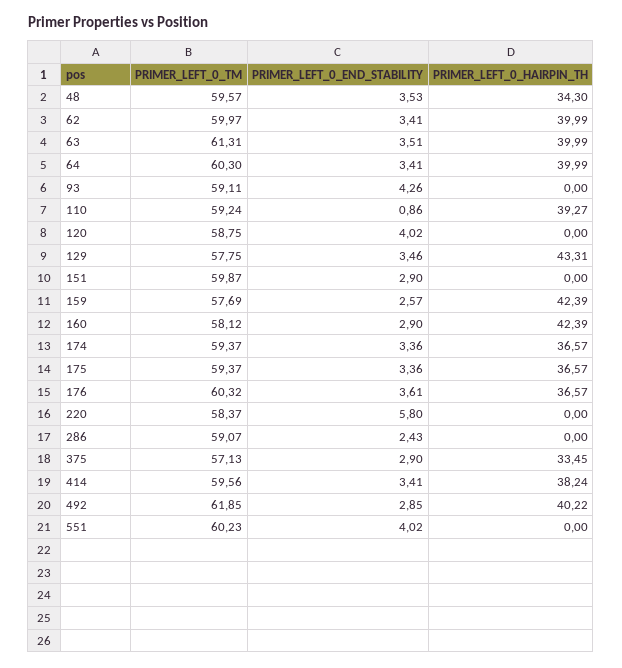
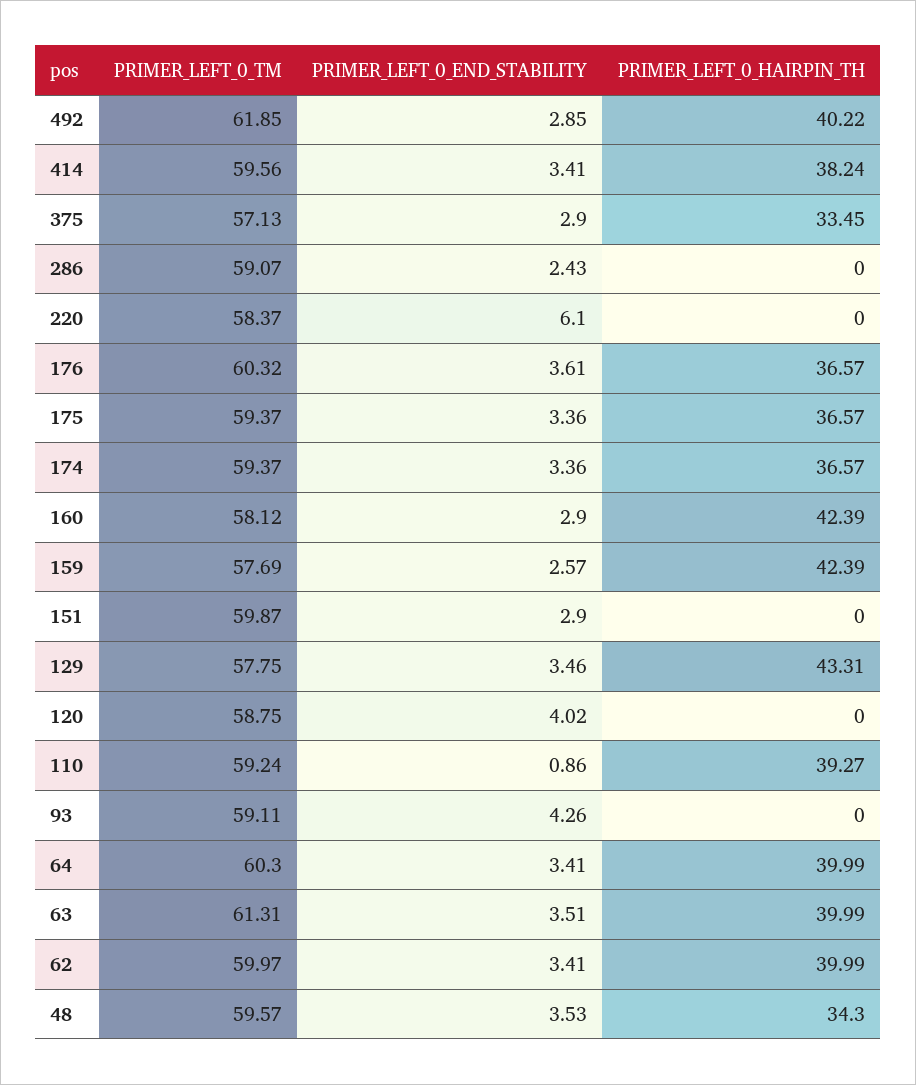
  {
    "PRIMER_LEFT_0_TM": {
      "48": 59.57,
      "62": 59.97,
      "63": 61.31,
      "64": 60.3,
      "93": 59.11,
      "110": 59.24,
      "120": 58.75,
      "129": 57.75,
      "151": 59.87,
      "159": 57.69,
      "160": 58.12,
      "174": 59.37,
      "175": 59.37,
      "176": 60.32,
      "220": 58.37,
      "286": 59.07,
      "375": 57.13,
      "414": 59.56,
-     "492": 61.85,
+     "492": 61.85
-     "551": 60.23
    },
    "PRIMER_LEFT_0_END_STABILITY": {
      "48": 3.53,
      "62": 3.41,
      "63": 3.51,
      "64": 3.41,
      "93": 4.26,
      "110": 0.86,
      "120": 4.02,
      "129": 3.46,
      "151": 2.9,
      "159": 2.57,
      "160": 2.9,
      "174": 3.36,
      "175": 3.36,
      "176": 3.61,
-     "220": 5.8,
+     "220": 6.1,
      "286": 2.43,
      "375": 2.9,
      "414": 3.41,
-     "492": 2.85,
+     "492": 2.85
-     "551": 4.02
    },
    "PRIMER_LEFT_0_HAIRPIN_TH": {
      "48": 34.3,
      "62": 39.99,
      "63": 39.99,
      "64": 39.99,
      "93": 0,
      "110": 39.27,
      "120": 0,
      "129": 43.31,
      "151": 0,
      "159": 42.39,
      "160": 42.39,
      "174": 36.57,
      "175": 36.57,
      "176": 36.57,
      "220": 0,
      "286": 0,
      "375": 33.45,
      "414": 38.24,
-     "492": 40.22,
+     "492": 40.22
-     "551": 0
    }
  }

